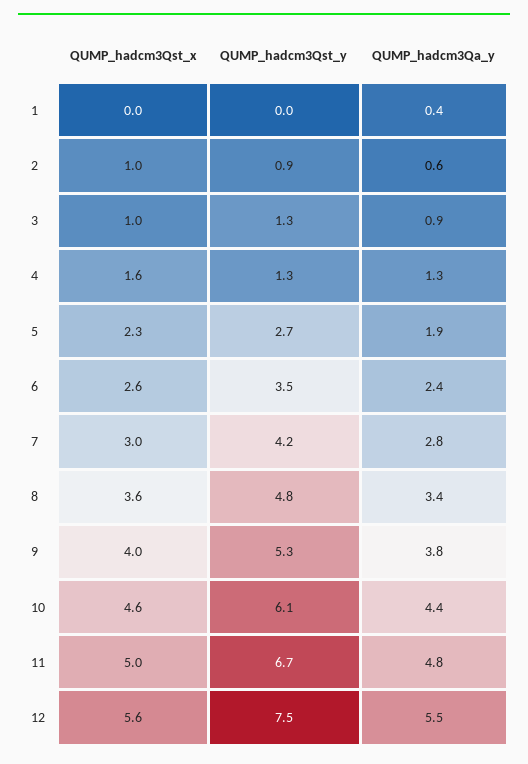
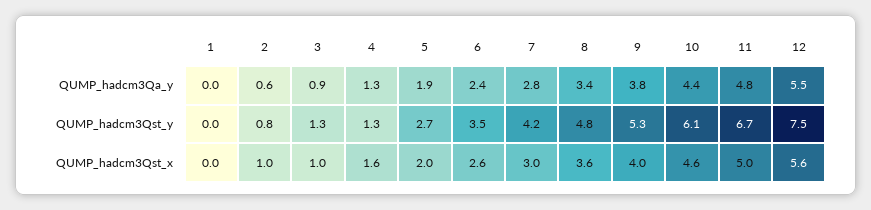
  {
    "QUMP_hadcm3Qst_x": {
      "1": 0,
      "2": 1,
      "3": 1,
      "4": 1.6,
-     "5": 2.3,
+     "5": 2,
      "6": 2.6,
      "7": 3,
      "8": 3.6,
      "9": 4,
      "10": 4.6,
      "11": 5,
      "12": 5.6
    },
    "QUMP_hadcm3Qst_y": {
      "1": 0,
-     "2": 0.9,
+     "2": 0.8,
      "3": 1.3,
      "4": 1.3,
      "5": 2.7,
      "6": 3.5,
      "7": 4.2,
      "8": 4.8,
      "9": 5.3,
      "10": 6.1,
      "11": 6.7,
      "12": 7.5
    },
    "QUMP_hadcm3Qa_y": {
-     "1": 0.4,
+     "1": 0,
      "2": 0.6,
      "3": 0.9,
      "4": 1.3,
      "5": 1.9,
      "6": 2.4,
      "7": 2.8,
      "8": 3.4,
      "9": 3.8,
      "10": 4.4,
      "11": 4.8,
      "12": 5.5
    }
  }

